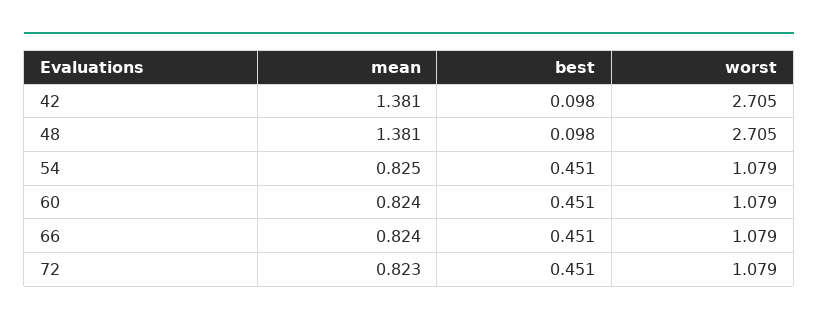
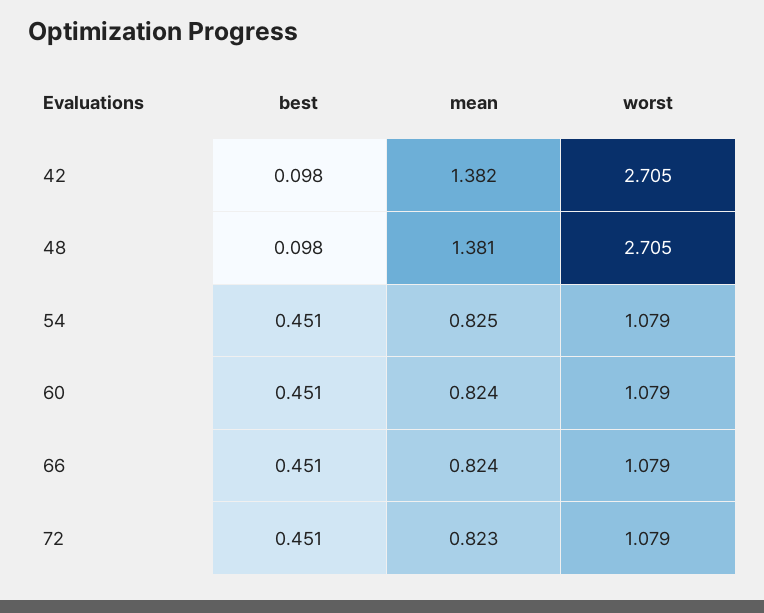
  {
    "mean": {
-     "42": 1.381,
+     "42": 1.382,
      "48": 1.381,
      "54": 0.825,
      "60": 0.824,
      "66": 0.824,
      "72": 0.823
    },
    "best": {
      "42": 0.098,
      "48": 0.098,
      "54": 0.451,
      "60": 0.451,
      "66": 0.451,
      "72": 0.451
    },
    "worst": {
      "42": 2.705,
      "48": 2.705,
      "54": 1.079,
      "60": 1.079,
      "66": 1.079,
      "72": 1.079
    }
  }

